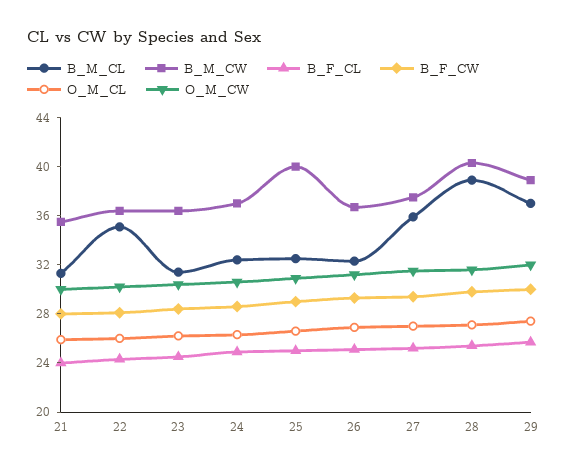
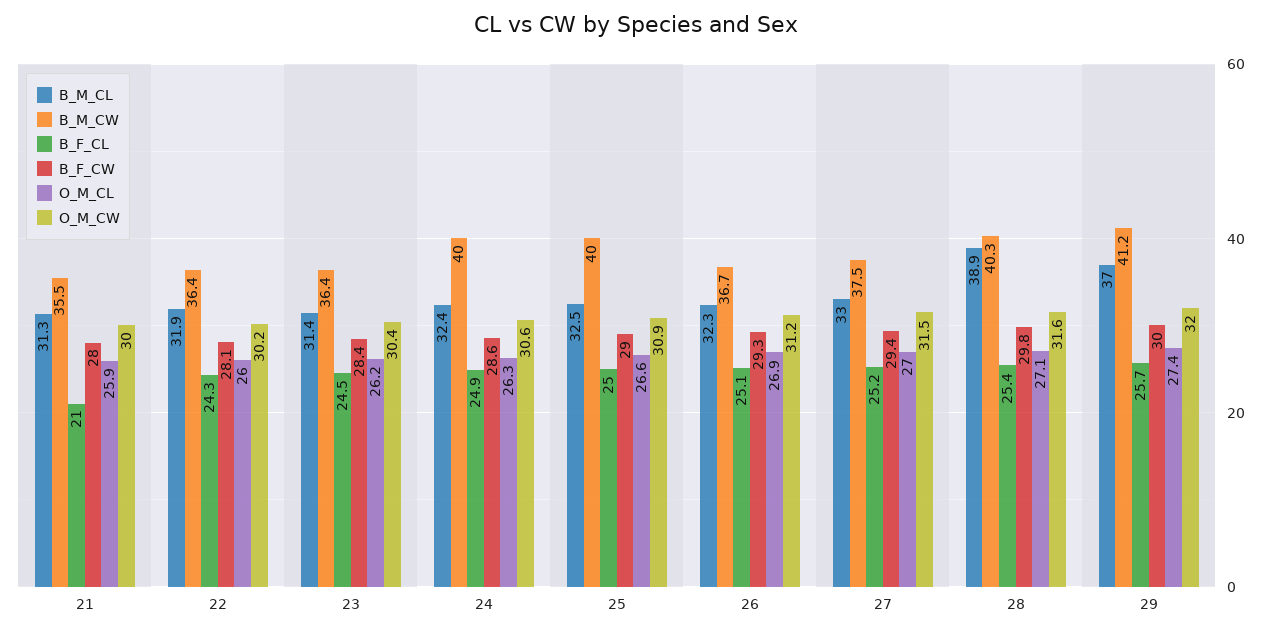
  {
    "B_M_CL": {
      "21": 31.3,
-     "22": 35,
+     "22": 31.9,
      "23": 31.4,
      "24": 32.4,
      "25": 32.5,
      "26": 32.3,
-     "27": 36,
+     "27": 33,
      "28": 38.9,
      "29": 37
    },
    "B_M_CW": {
      "21": 35.5,
      "22": 36.4,
      "23": 36.4,
-     "24": 37,
+     "24": 40,
      "25": 40,
      "26": 36.7,
      "27": 37.5,
      "28": 40.3,
-     "29": 39
+     "29": 41.2
    },
    "B_F_CL": {
-     "21": 24,
+     "21": 21,
      "22": 24.3,
      "23": 24.5,
      "24": 24.9,
      "25": 25,
      "26": 25.1,
      "27": 25.2,
      "28": 25.4,
      "29": 25.7
    },
    "B_F_CW": {
      "21": 28,
      "22": 28.1,
      "23": 28.4,
      "24": 28.6,
      "25": 29,
      "26": 29.3,
      "27": 29.4,
      "28": 29.8,
      "29": 30
    },
    "O_M_CL": {
      "21": 25.9,
      "22": 26,
      "23": 26.2,
      "24": 26.3,
      "25": 26.6,
      "26": 26.9,
      "27": 27,
      "28": 27.1,
      "29": 27.4
    },
    "O_M_CW": {
      "21": 30,
      "22": 30.2,
      "23": 30.4,
      "24": 30.6,
      "25": 30.9,
      "26": 31.2,
      "27": 31.5,
      "28": 31.6,
      "29": 32
    }
  }

